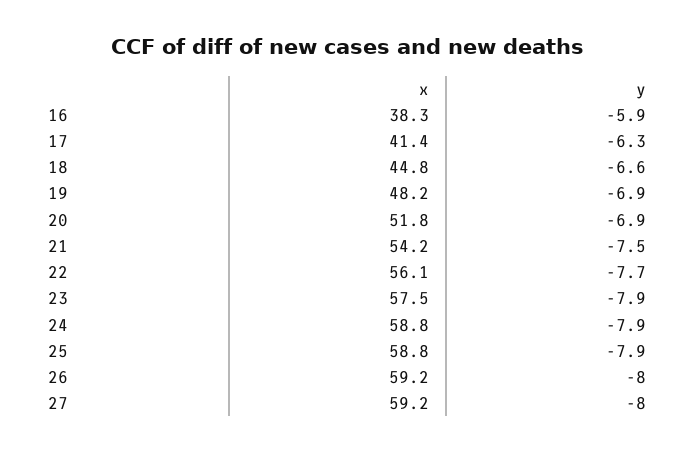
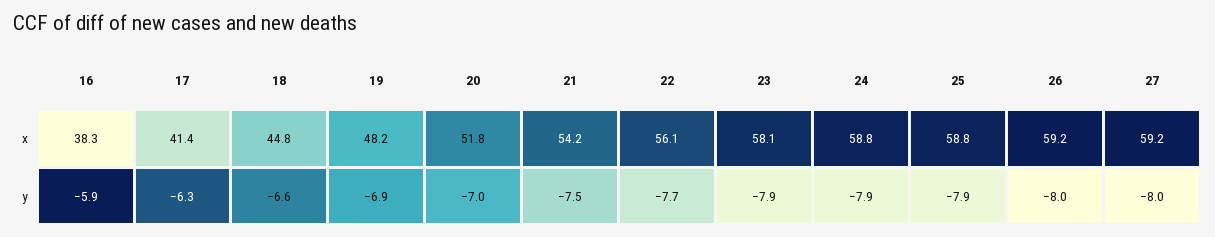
  {
    "x": {
      "16": 38.3,
      "17": 41.4,
      "18": 44.8,
      "19": 48.2,
      "20": 51.8,
      "21": 54.2,
      "22": 56.1,
-     "23": 57.5,
+     "23": 58.1,
      "24": 58.8,
      "25": 58.8,
      "26": 59.2,
      "27": 59.2
    },
    "y": {
      "16": -5.9,
      "17": -6.3,
      "18": -6.6,
      "19": -6.9,
-     "20": -6.9,
+     "20": -7,
      "21": -7.5,
      "22": -7.7,
      "23": -7.9,
      "24": -7.9,
      "25": -7.9,
      "26": -8,
      "27": -8
    }
  }

